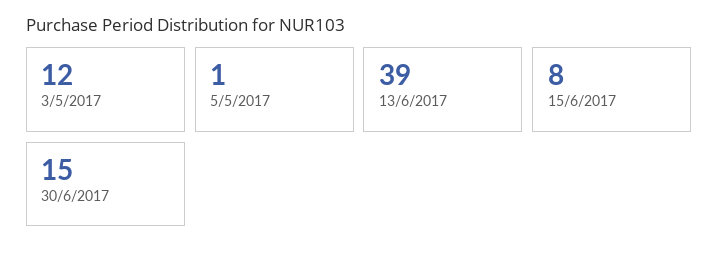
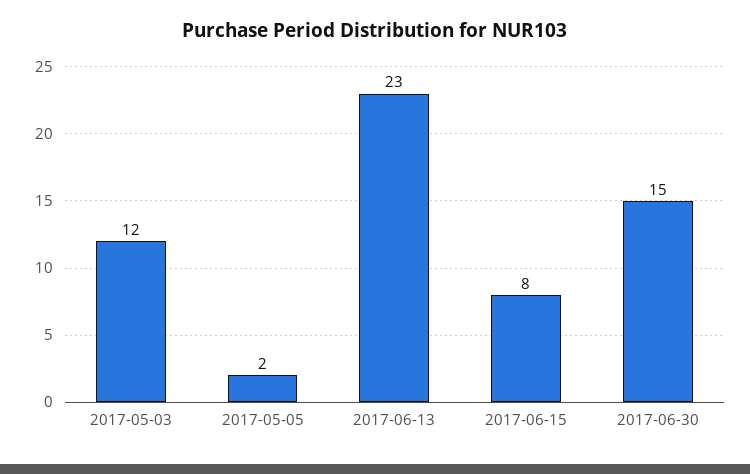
  {
    "3/5/2017": 12,
-   "5/5/2017": 1,
+   "5/5/2017": 2,
-   "13/6/2017": 39,
+   "13/6/2017": 23,
    "15/6/2017": 8,
    "30/6/2017": 15
  }

